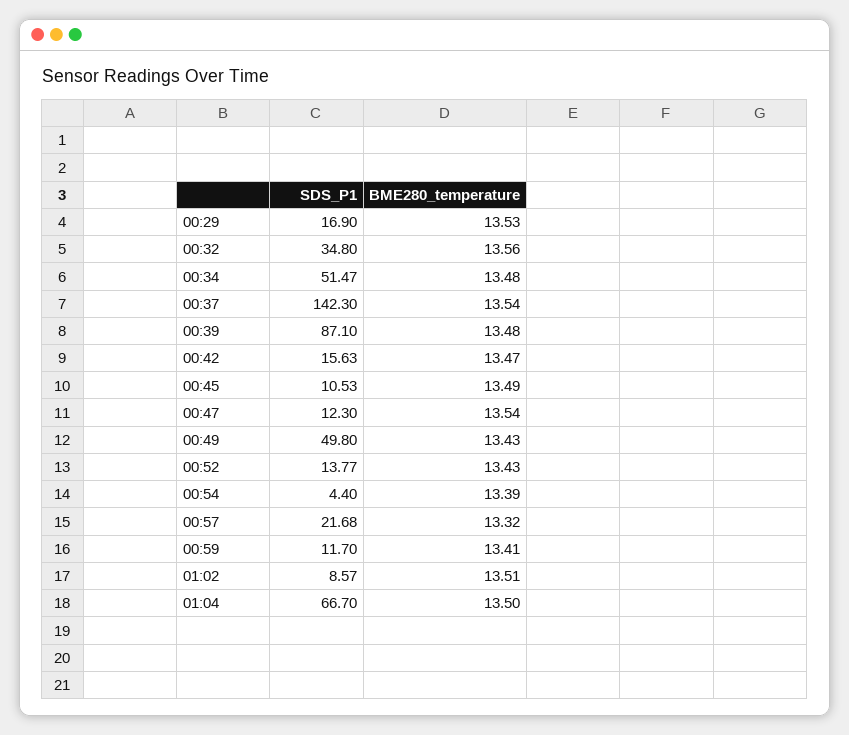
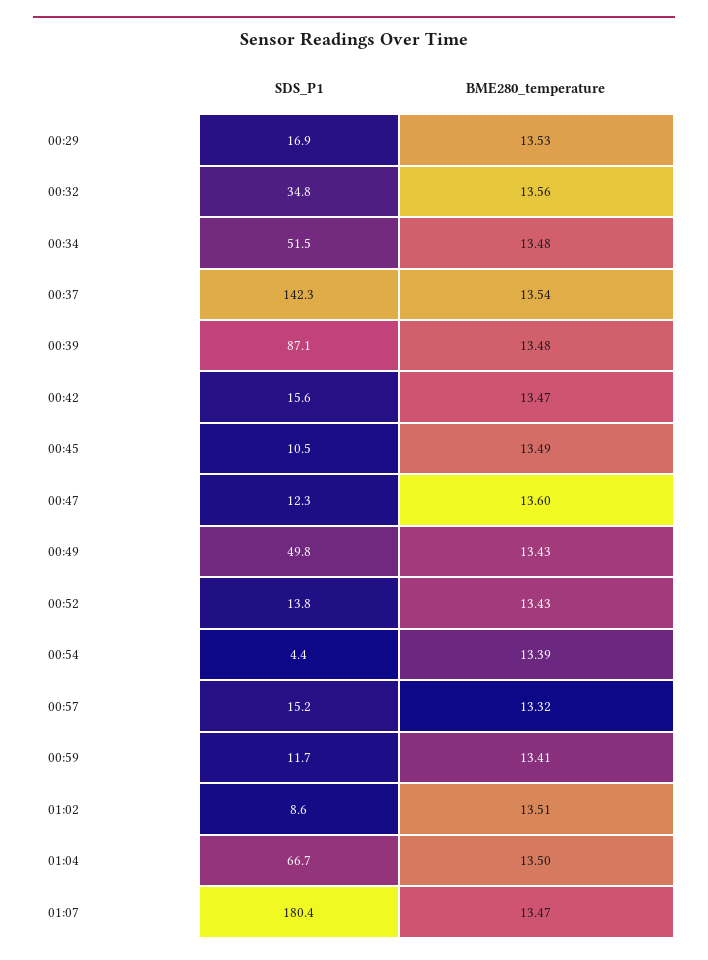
  {
    "SDS_P1": {
      "00:29": 16.9,
      "00:32": 34.8,
      "00:34": 51.47,
      "00:37": 142.3,
      "00:39": 87.1,
      "00:42": 15.63,
      "00:45": 10.53,
      "00:47": 12.3,
      "00:49": 49.8,
      "00:52": 13.77,
      "00:54": 4.4,
-     "00:57": 21.68,
+     "00:57": 15.2,
      "00:59": 11.7,
      "01:02": 8.57,
-     "01:04": 66.7
+     "01:04": 66.7,
+     "01:07": 180.4
    },
    "BME280_temperature": {
      "00:29": 13.53,
      "00:32": 13.56,
      "00:34": 13.48,
      "00:37": 13.54,
      "00:39": 13.48,
      "00:42": 13.47,
      "00:45": 13.49,
-     "00:47": 13.54,
+     "00:47": 13.6,
      "00:49": 13.43,
      "00:52": 13.43,
      "00:54": 13.39,
      "00:57": 13.32,
      "00:59": 13.41,
      "01:02": 13.51,
-     "01:04": 13.5
+     "01:04": 13.5,
+     "01:07": 13.47
    }
  }

